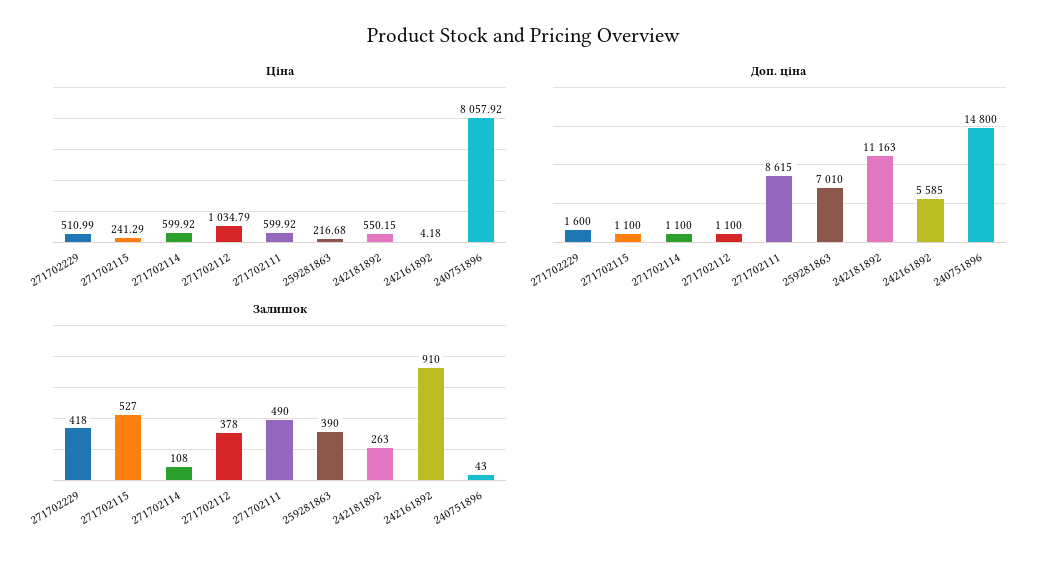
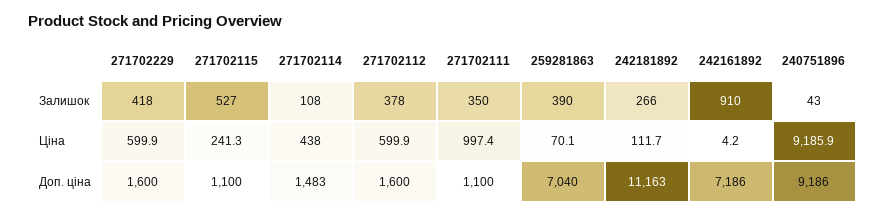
  {
    "Ціна": {
-     "271702229": 510.99,
+     "271702229": 599.9,
      "271702115": 241.29,
-     "271702114": 599.92,
+     "271702114": 438,
-     "271702112": 1034.79,
+     "271702112": 599.9,
-     "271702111": 599.92,
+     "271702111": 997.4,
-     "259281863": 216.68,
+     "259281863": 70.1,
-     "242181892": 550.15,
+     "242181892": 111.7,
      "242161892": 4.18,
-     "240751896": 8057.92
+     "240751896": 9185.9
    },
    "Доп. ціна": {
      "271702229": 1600,
      "271702115": 1100,
-     "271702114": 1100,
+     "271702114": 1483,
-     "271702112": 1100,
+     "271702112": 1600,
-     "271702111": 8615,
+     "271702111": 1100,
-     "259281863": 7010,
+     "259281863": 7040,
      "242181892": 11163,
-     "242161892": 5585,
+     "242161892": 7186,
-     "240751896": 14800
+     "240751896": 9186
    },
    "Залишок": {
      "271702229": 418,
      "271702115": 527,
      "271702114": 108,
      "271702112": 378,
-     "271702111": 490,
+     "271702111": 350,
      "259281863": 390,
-     "242181892": 263,
+     "242181892": 266,
      "242161892": 910,
      "240751896": 43
    }
  }

